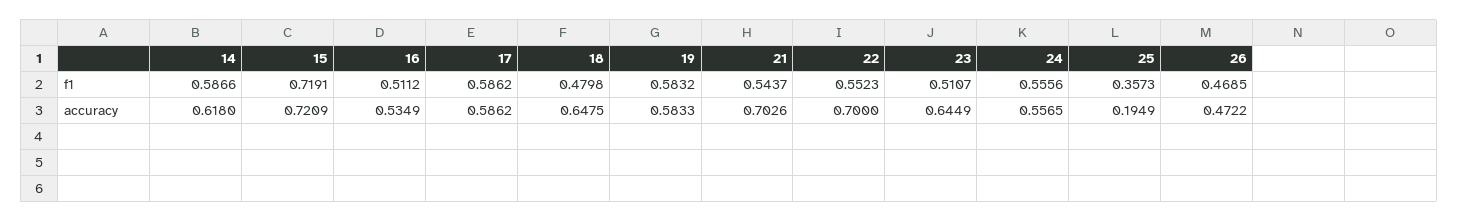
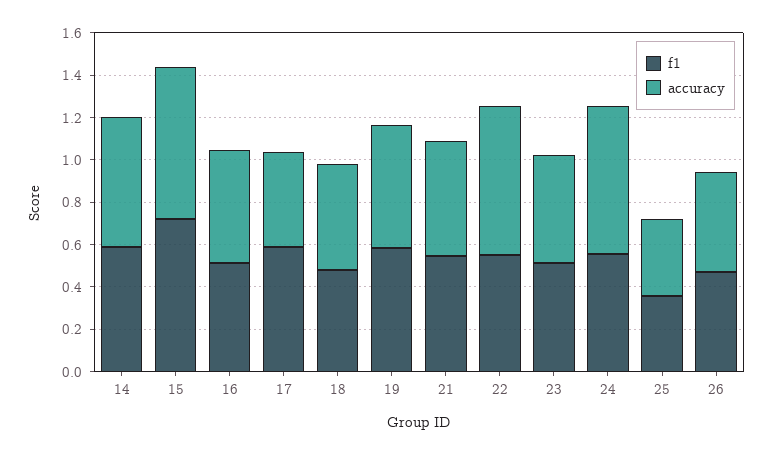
  {
    "f1": {
      "14": 0.5866,
      "15": 0.7191,
      "16": 0.5112,
      "17": 0.5862,
      "18": 0.4798,
      "19": 0.5832,
      "21": 0.5437,
      "22": 0.5523,
      "23": 0.5107,
      "24": 0.5556,
      "25": 0.3573,
      "26": 0.4685
    },
    "accuracy": {
      "14": 0.618,
      "15": 0.7209,
      "16": 0.5349,
-     "17": 0.5862,
+     "17": 0.45,
-     "18": 0.6475,
+     "18": 0.5,
      "19": 0.5833,
-     "21": 0.7026,
+     "21": 0.55,
      "22": 0.7,
-     "23": 0.6449,
+     "23": 0.5,
-     "24": 0.5565,
+     "24": 0.7,
-     "25": 0.1949,
+     "25": 0.35,
      "26": 0.4722
    }
  }

